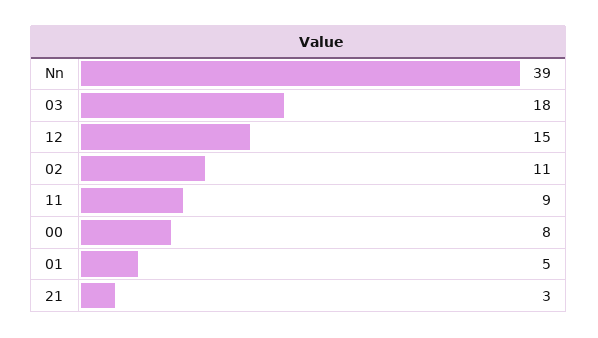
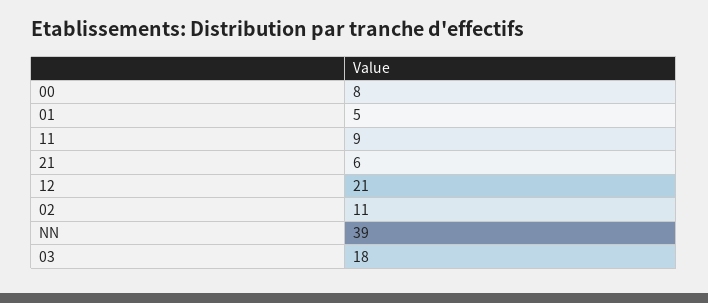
  {
    "Nn": 39,
    "03": 18,
-   "12": 15,
+   "12": 21,
    "02": 11,
    "11": 9,
    "00": 8,
    "01": 5,
-   "21": 3
+   "21": 6
  }

